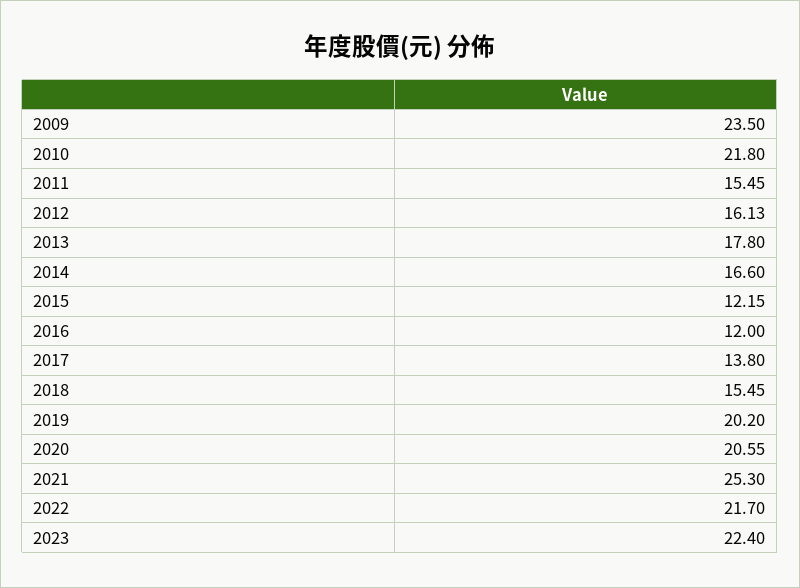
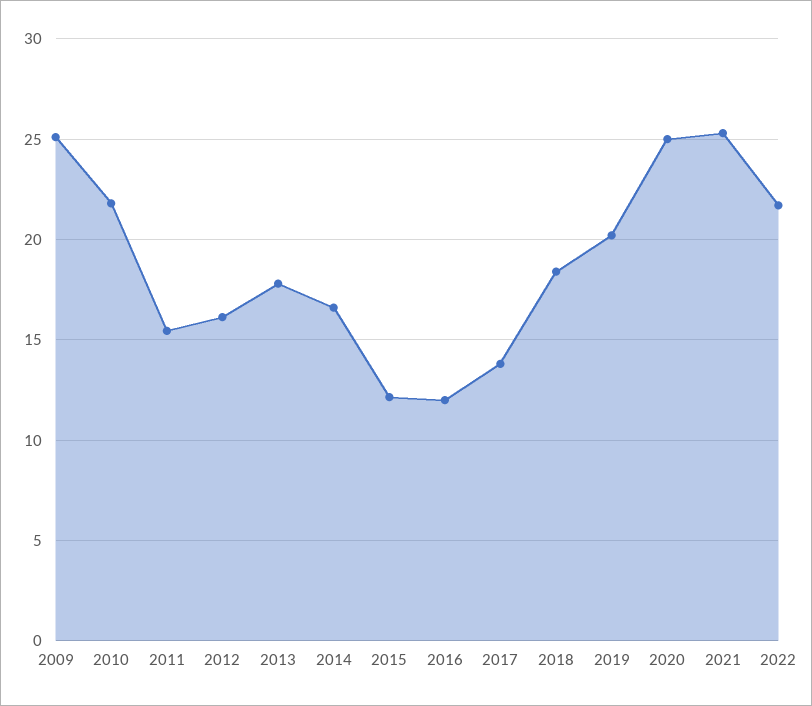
  {
-   "2009": 23.5,
+   "2009": 25,
    "2010": 21.8,
    "2011": 15.45,
    "2012": 16.13,
    "2013": 17.8,
    "2014": 16.6,
    "2015": 12.15,
    "2016": 12,
    "2017": 13.8,
-   "2018": 15.45,
+   "2018": 18.5,
    "2019": 20.2,
-   "2020": 20.55,
+   "2020": 25,
    "2021": 25.3,
-   "2022": 21.7,
+   "2022": 21.7
-   "2023": 22.4
  }

